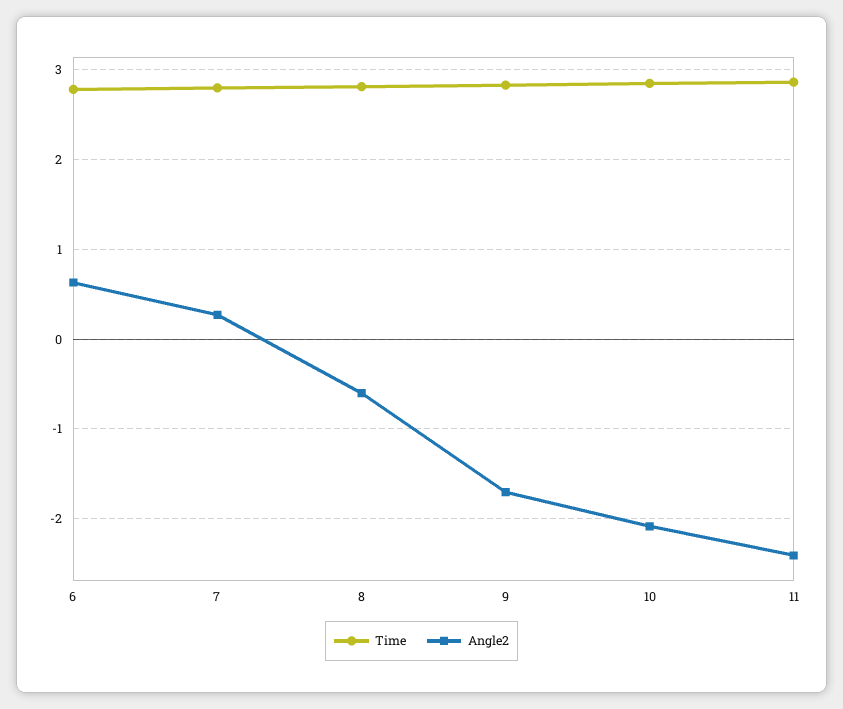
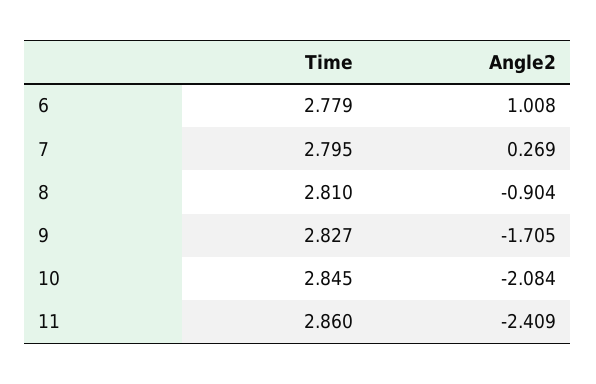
  {
    "Time": {
      "6": 2.779,
      "7": 2.795,
      "8": 2.81,
      "9": 2.827,
      "10": 2.845,
      "11": 2.86
    },
    "Angle2": {
-     "6": 0.6,
+     "6": 1.008,
      "7": 0.269,
-     "8": -0.6,
+     "8": -0.904,
      "9": -1.705,
      "10": -2.084,
      "11": -2.409
    }
  }

